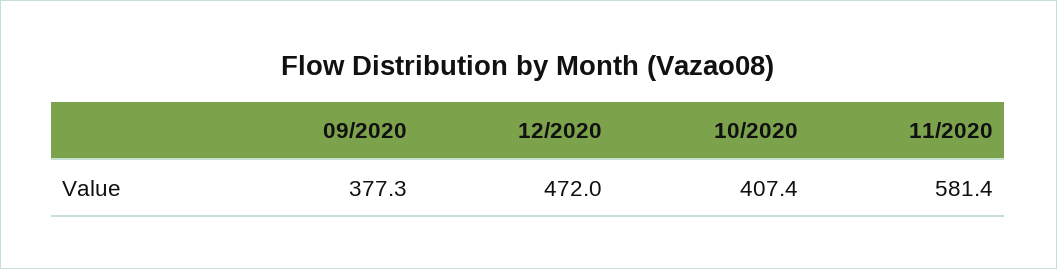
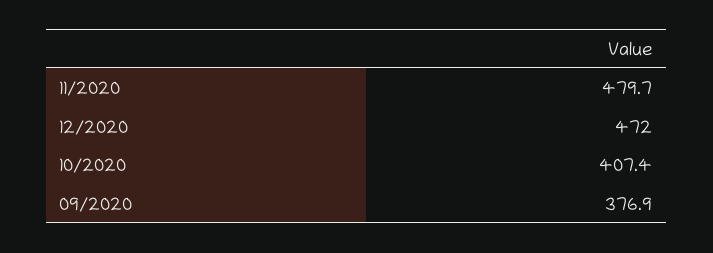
  {
-   "09/2020": 377.3,
+   "09/2020": 376.9,
    "12/2020": 472,
    "10/2020": 407.4,
-   "11/2020": 581.4
+   "11/2020": 479.7
  }

